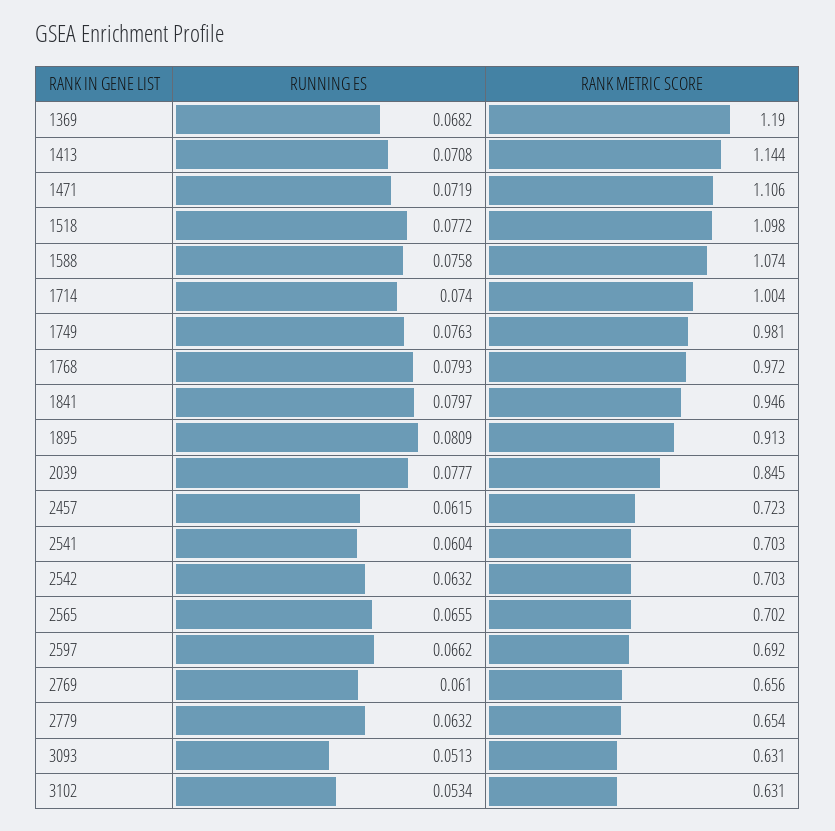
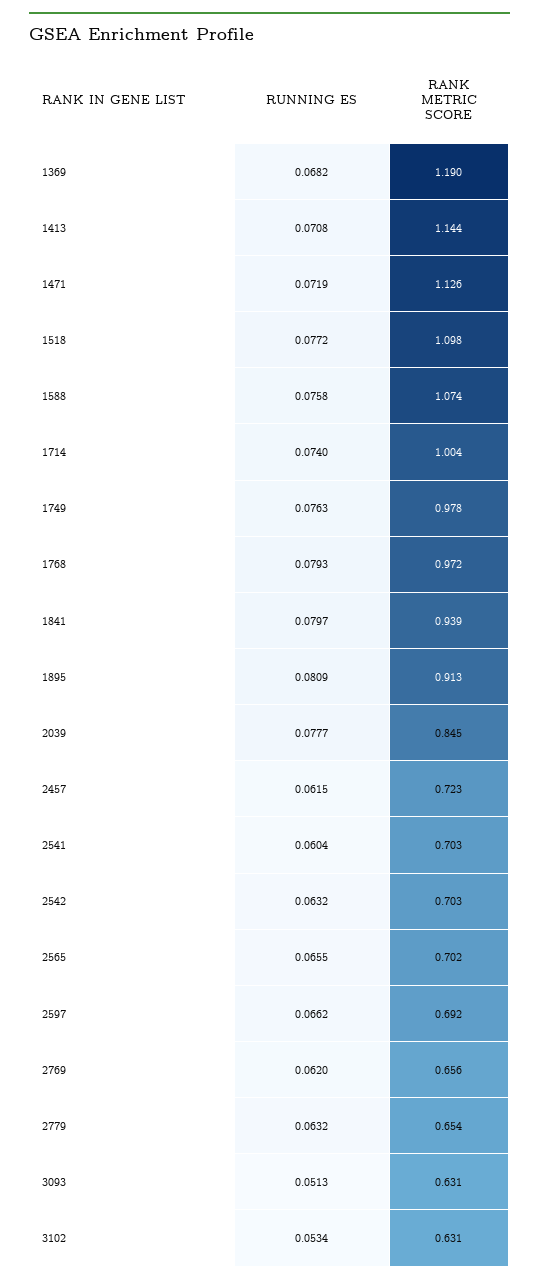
  {
    "RUNNING ES": {
      "1369": 0.0682,
      "1413": 0.0708,
      "1471": 0.0719,
      "1518": 0.0772,
      "1588": 0.0758,
      "1714": 0.074,
      "1749": 0.0763,
      "1768": 0.0793,
      "1841": 0.0797,
      "1895": 0.0809,
      "2039": 0.0777,
      "2457": 0.0615,
      "2541": 0.0604,
      "2542": 0.0632,
      "2565": 0.0655,
      "2597": 0.0662,
-     "2769": 0.061,
+     "2769": 0.062,
      "2779": 0.0632,
      "3093": 0.0513,
      "3102": 0.0534
    },
    "RANK METRIC SCORE": {
      "1369": 1.19,
      "1413": 1.144,
-     "1471": 1.106,
+     "1471": 1.126,
      "1518": 1.098,
      "1588": 1.074,
      "1714": 1.004,
-     "1749": 0.981,
+     "1749": 0.978,
      "1768": 0.972,
-     "1841": 0.946,
+     "1841": 0.939,
      "1895": 0.913,
      "2039": 0.845,
      "2457": 0.723,
      "2541": 0.703,
      "2542": 0.703,
      "2565": 0.702,
      "2597": 0.692,
      "2769": 0.656,
      "2779": 0.654,
      "3093": 0.631,
      "3102": 0.631
    }
  }

